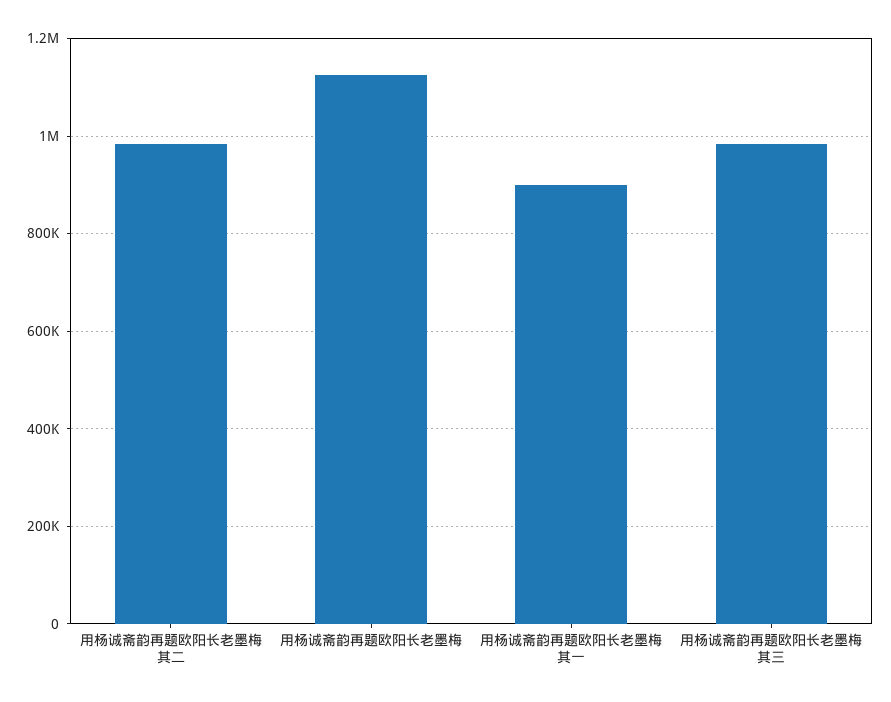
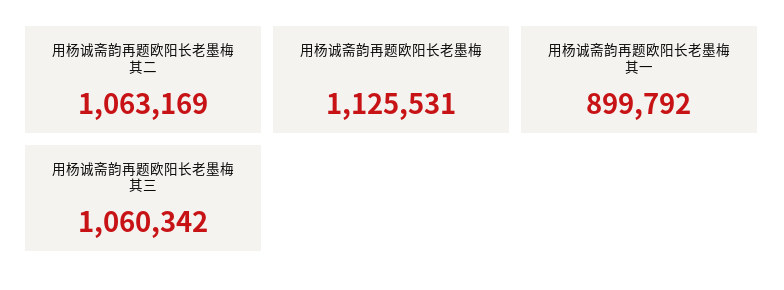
  {
-   "用杨诚斋韵再题欧阳长老墨梅 其二": 980000,
+   "用杨诚斋韵再题欧阳长老墨梅 其二": 1063169,
    "用杨诚斋韵再题欧阳长老墨梅": 1125531,
    "用杨诚斋韵再题欧阳长老墨梅 其一": 899792,
-   "用杨诚斋韵再题欧阳长老墨梅 其三": 980000
+   "用杨诚斋韵再题欧阳长老墨梅 其三": 1060342
  }

